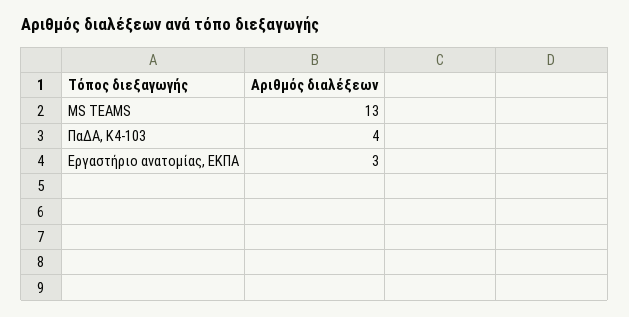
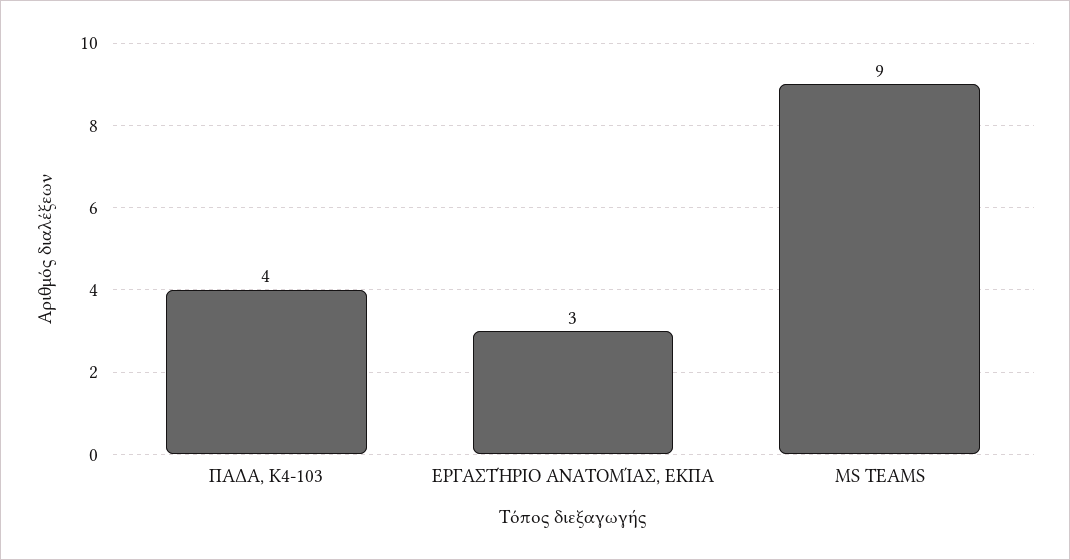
  {
-   "MS TEAMS": 13,
+   "MS TEAMS": 9,
    "ΠαΔΑ, Κ4-103": 4,
    "Εργαστήριο ανατομίας, ΕΚΠΑ": 3
  }

